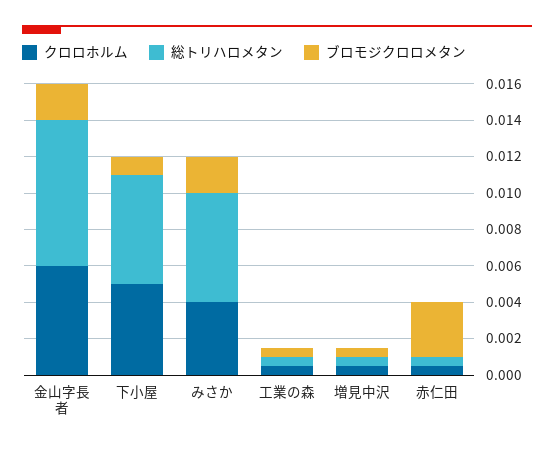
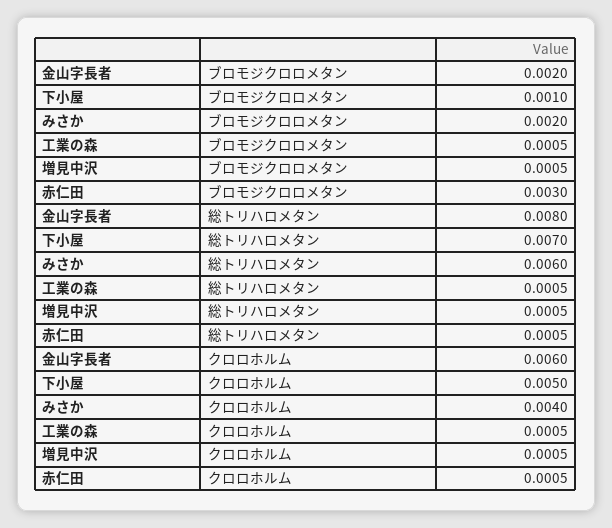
  {
    "クロロホルム": {
      "金山字長者": 0.006,
      "下小屋": 0.005,
      "みさか": 0.004,
      "工業の森": 0.0005,
      "増見中沢": 0.0005,
      "赤仁田": 0.0005
    },
    "総トリハロメタン": {
      "金山字長者": 0.008,
-     "下小屋": 0.006,
+     "下小屋": 0.007,
      "みさか": 0.006,
      "工業の森": 0.0005,
      "増見中沢": 0.0005,
      "赤仁田": 0.0005
    },
    "ブロモジクロロメタン": {
      "金山字長者": 0.002,
      "下小屋": 0.001,
      "みさか": 0.002,
      "工業の森": 0.0005,
      "増見中沢": 0.0005,
      "赤仁田": 0.003
    }
  }

